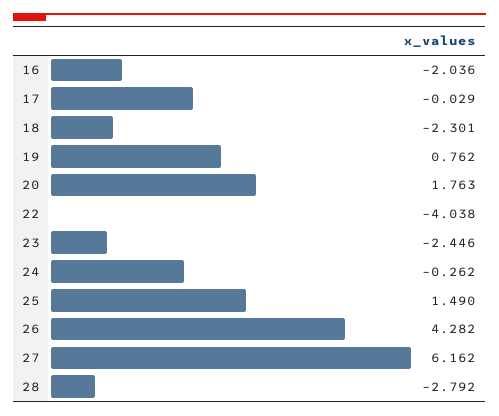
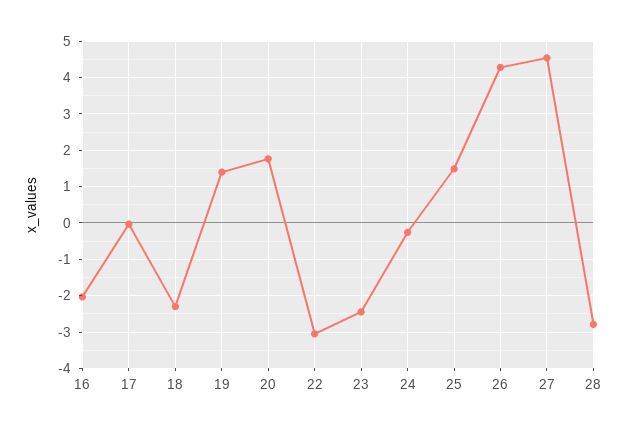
  {
    "16": -2.036,
    "17": -0.029,
    "18": -2.301,
-   "19": 0.762,
+   "19": 1.4,
    "20": 1.763,
-   "22": -4.038,
+   "22": -3,
    "23": -2.446,
    "24": -0.262,
    "25": 1.49,
    "26": 4.282,
-   "27": 6.162,
+   "27": 4.6,
    "28": -2.792
  }

